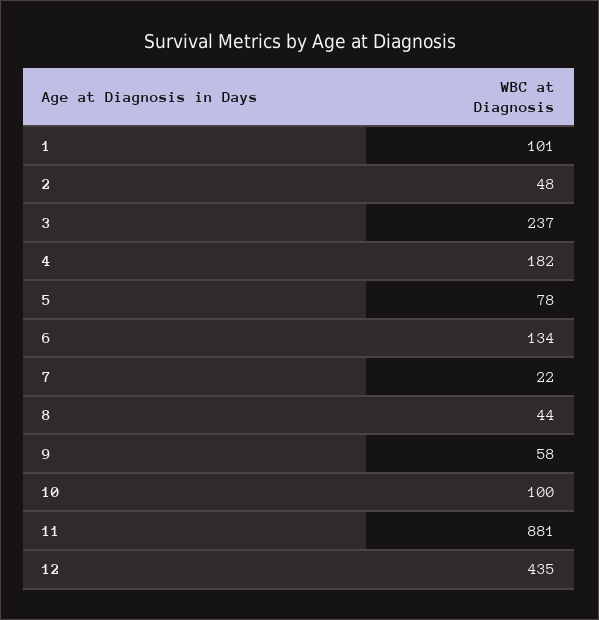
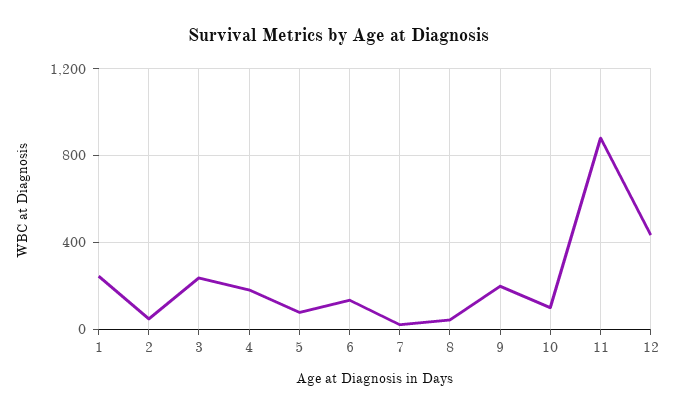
  {
-   "1": 101,
+   "1": 250,
    "2": 48,
    "3": 237,
    "4": 182,
    "5": 78,
    "6": 134,
    "7": 22,
    "8": 44,
-   "9": 58,
+   "9": 200,
    "10": 100,
    "11": 881,
    "12": 435
  }

